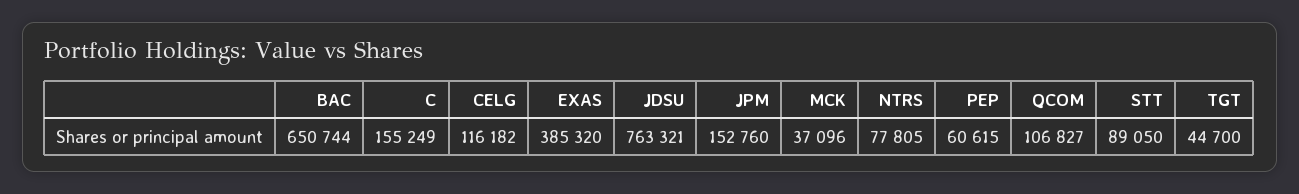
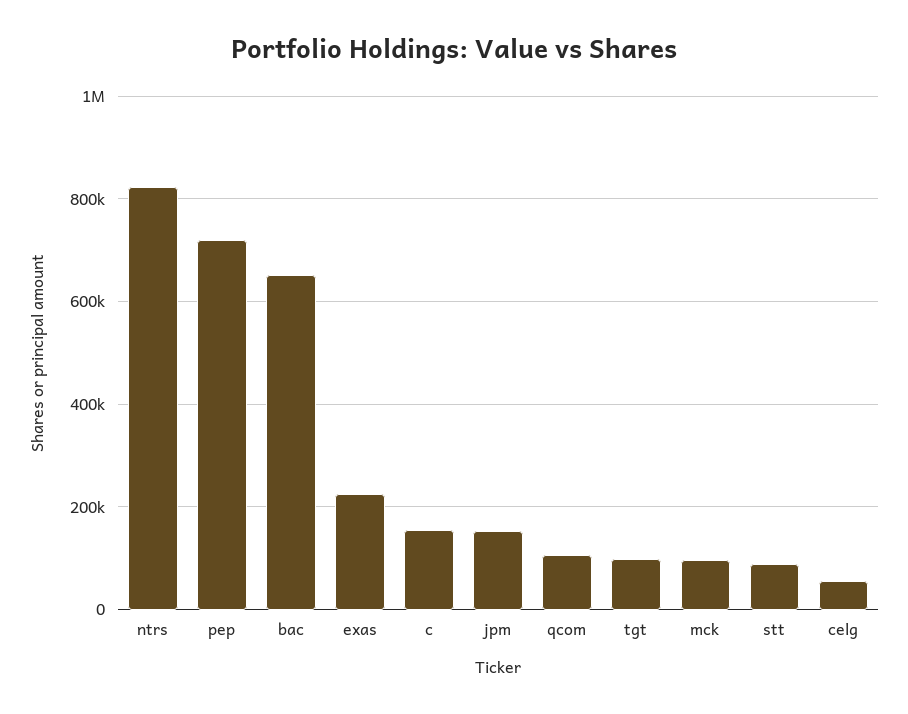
  {
    "BAC": 650744,
    "C": 155249,
-   "CELG": 116182,
+   "CELG": 60000,
-   "EXAS": 385320,
+   "EXAS": 220000,
-   "JDSU": 763321,
    "JPM": 152760,
-   "MCK": 37096,
+   "MCK": 100000,
-   "NTRS": 77805,
+   "NTRS": 820000,
-   "PEP": 60615,
+   "PEP": 720000,
    "QCOM": 106827,
    "STT": 89050,
-   "TGT": 44700
+   "TGT": 100000
  }

